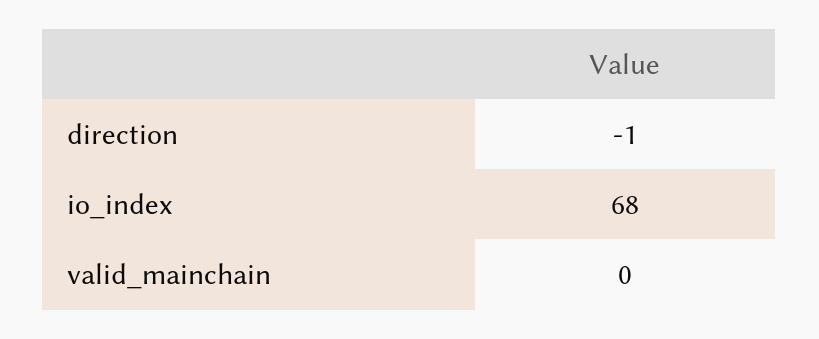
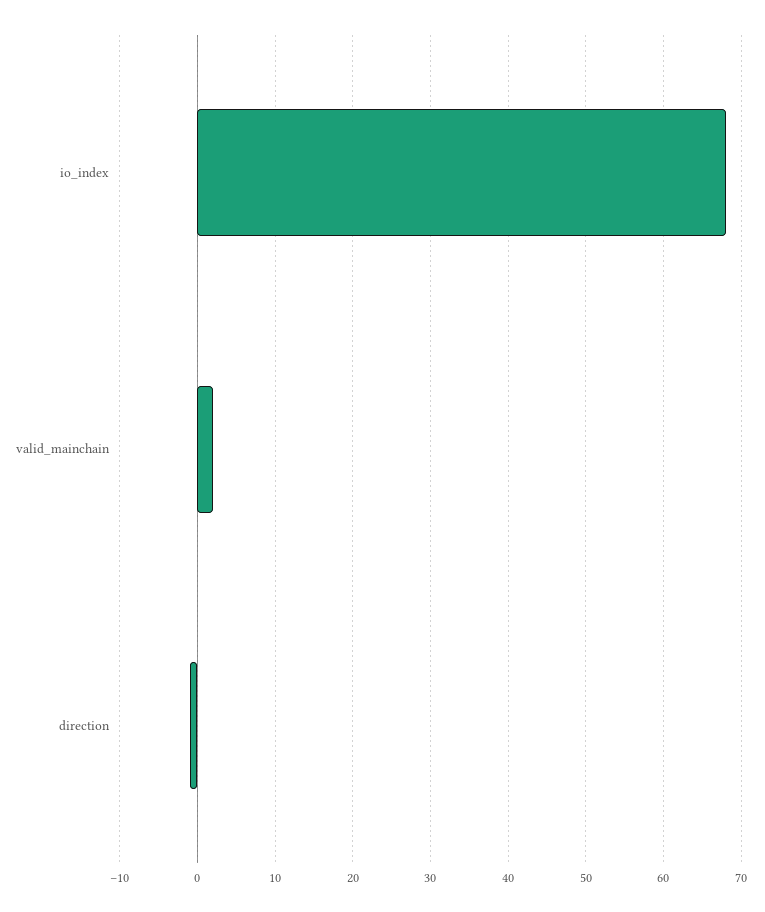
  {
    "direction": -1,
    "io_index": 68,
-   "valid_mainchain": 0
+   "valid_mainchain": 2
  }

